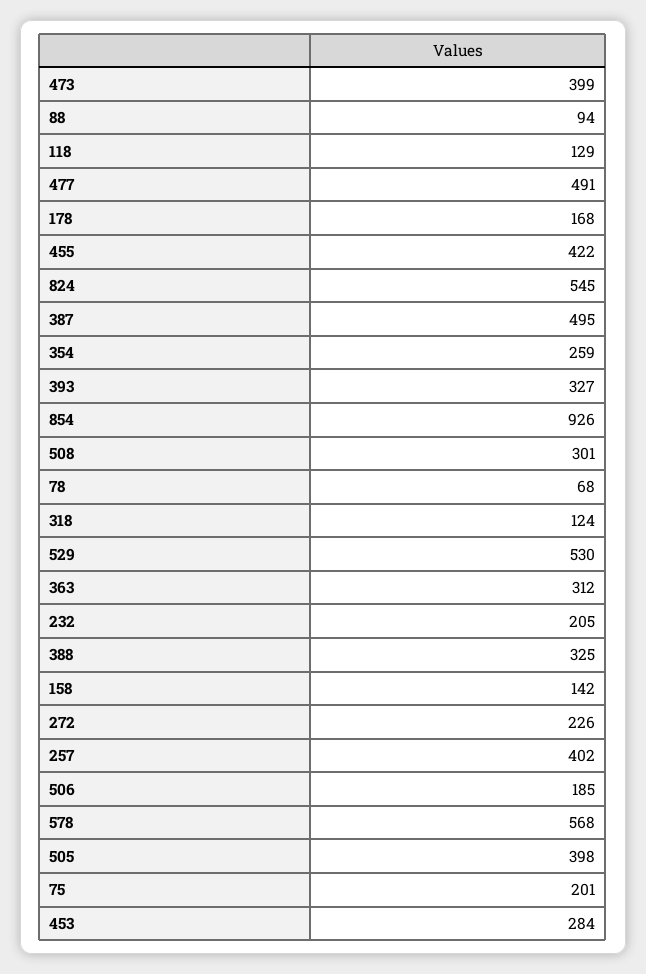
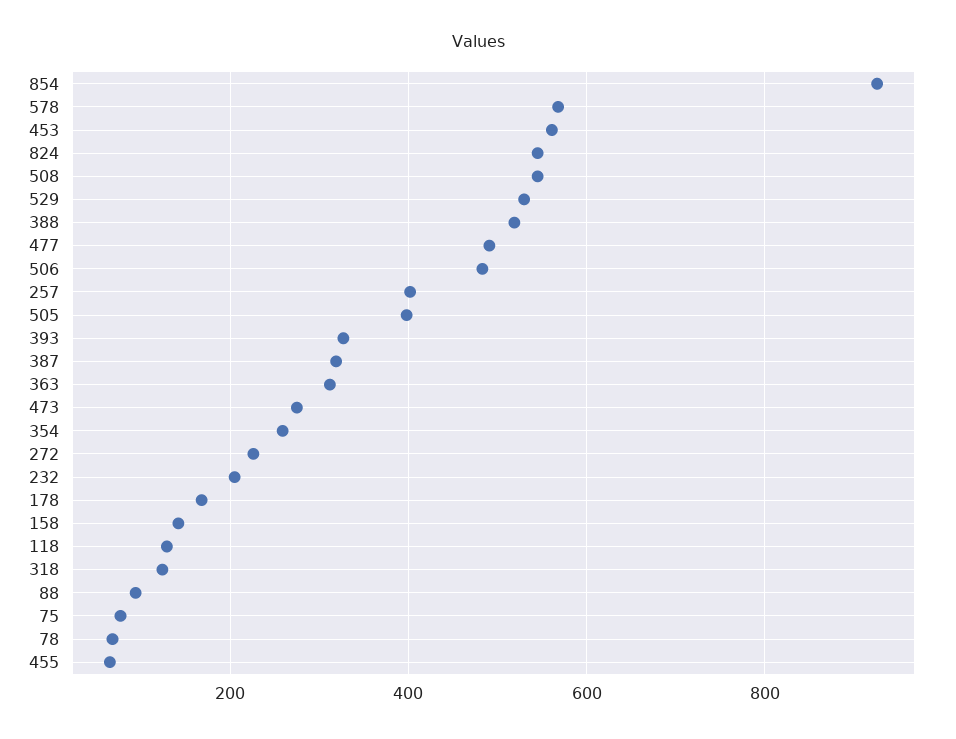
  {
-   "473": 399,
+   "473": 280,
    "88": 94,
    "118": 129,
    "477": 491,
    "178": 168,
-   "455": 422,
+   "455": 60,
    "824": 545,
-   "387": 495,
+   "387": 320,
    "354": 259,
    "393": 327,
    "854": 926,
-   "508": 301,
+   "508": 540,
    "78": 68,
    "318": 124,
    "529": 530,
    "363": 312,
    "232": 205,
-   "388": 325,
+   "388": 520,
    "158": 142,
    "272": 226,
    "257": 402,
-   "506": 185,
+   "506": 480,
    "578": 568,
    "505": 398,
-   "75": 201,
+   "75": 80,
-   "453": 284
+   "453": 560
  }

